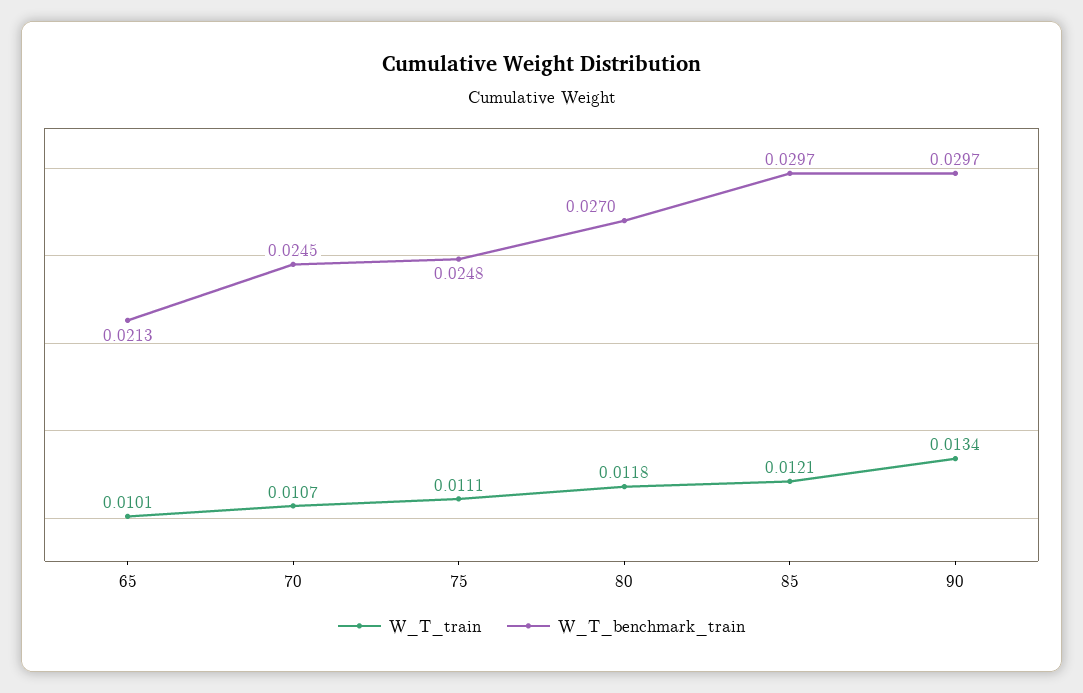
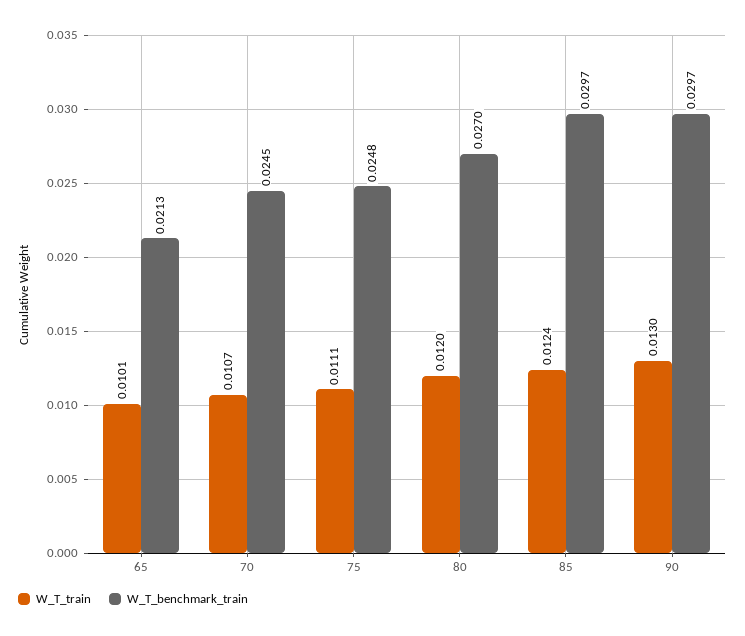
  {
    "W_T_train": {
      "65": 0.0101,
      "70": 0.0107,
      "75": 0.0111,
-     "80": 0.0118,
+     "80": 0.012,
-     "85": 0.0121,
+     "85": 0.0124,
-     "90": 0.0134
+     "90": 0.013
    },
    "W_T_benchmark_train": {
      "65": 0.0213,
      "70": 0.0245,
      "75": 0.0248,
      "80": 0.027,
      "85": 0.0297,
      "90": 0.0297
    }
  }

